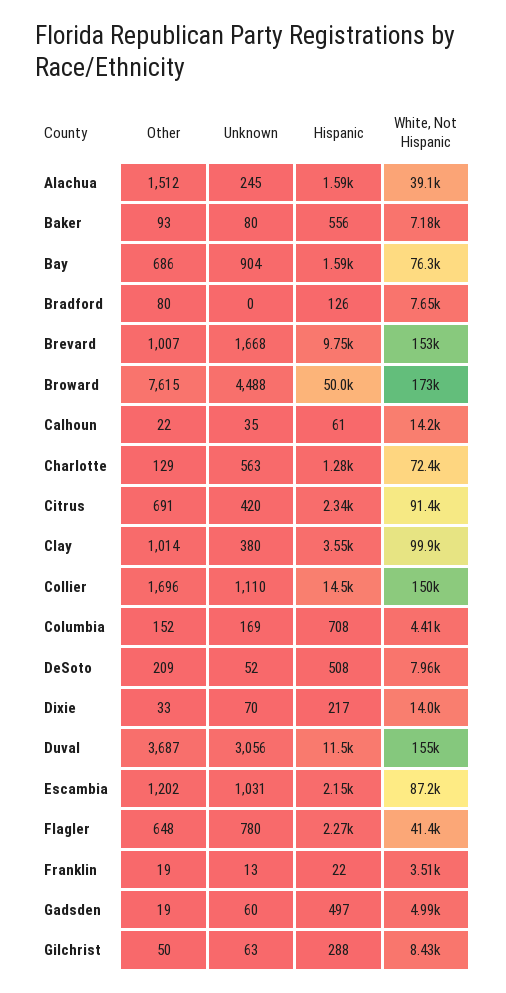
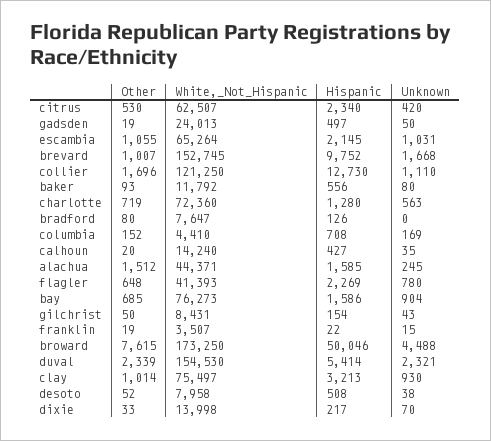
  {
    "Other": {
      "Alachua": 1512,
      "Baker": 93,
-     "Bay": 686,
+     "Bay": 685,
      "Bradford": 80,
      "Brevard": 1007,
      "Broward": 7615,
-     "Calhoun": 22,
+     "Calhoun": 20,
-     "Charlotte": 129,
+     "Charlotte": 719,
-     "Citrus": 691,
+     "Citrus": 530,
      "Clay": 1014,
      "Collier": 1696,
      "Columbia": 152,
-     "DeSoto": 209,
+     "DeSoto": 52,
      "Dixie": 33,
-     "Duval": 3687,
+     "Duval": 2339,
-     "Escambia": 1202,
+     "Escambia": 1055,
      "Flagler": 648,
      "Franklin": 19,
      "Gadsden": 19,
      "Gilchrist": 50
    },
    "Unknown": {
      "Alachua": 245,
      "Baker": 80,
      "Bay": 904,
      "Bradford": 0,
      "Brevard": 1668,
      "Broward": 4488,
      "Calhoun": 35,
      "Charlotte": 563,
      "Citrus": 420,
-     "Clay": 380,
+     "Clay": 930,
      "Collier": 1110,
      "Columbia": 169,
-     "DeSoto": 52,
+     "DeSoto": 38,
      "Dixie": 70,
-     "Duval": 3056,
+     "Duval": 2321,
      "Escambia": 1031,
      "Flagler": 780,
-     "Franklin": 13,
+     "Franklin": 15,
-     "Gadsden": 60,
+     "Gadsden": 50,
-     "Gilchrist": 63
+     "Gilchrist": 43
    },
    "Hispanic": {
      "Alachua": 1585,
      "Baker": 556,
      "Bay": 1586,
      "Bradford": 126,
      "Brevard": 9752,
      "Broward": 50046,
-     "Calhoun": 61,
+     "Calhoun": 427,
      "Charlotte": 1280,
      "Citrus": 2340,
-     "Clay": 3550,
+     "Clay": 3213,
-     "Collier": 14500,
+     "Collier": 12730,
      "Columbia": 708,
      "DeSoto": 508,
      "Dixie": 217,
-     "Duval": 11500,
+     "Duval": 5414,
      "Escambia": 2145,
      "Flagler": 2269,
      "Franklin": 22,
      "Gadsden": 497,
-     "Gilchrist": 288
+     "Gilchrist": 154
    },
    "White, Not Hispanic": {
-     "Alachua": 39100,
+     "Alachua": 44371,
-     "Baker": 7180,
+     "Baker": 11792,
      "Bay": 76273,
      "Bradford": 7647,
      "Brevard": 152745,
      "Broward": 173250,
      "Calhoun": 14240,
      "Charlotte": 72360,
-     "Citrus": 91400,
+     "Citrus": 62507,
-     "Clay": 99900,
+     "Clay": 75497,
-     "Collier": 150000,
+     "Collier": 121250,
      "Columbia": 4410,
      "DeSoto": 7958,
      "Dixie": 13998,
      "Duval": 154530,
-     "Escambia": 87200,
+     "Escambia": 65264,
      "Flagler": 41393,
      "Franklin": 3507,
-     "Gadsden": 4990,
+     "Gadsden": 24013,
      "Gilchrist": 8431
    }
  }

